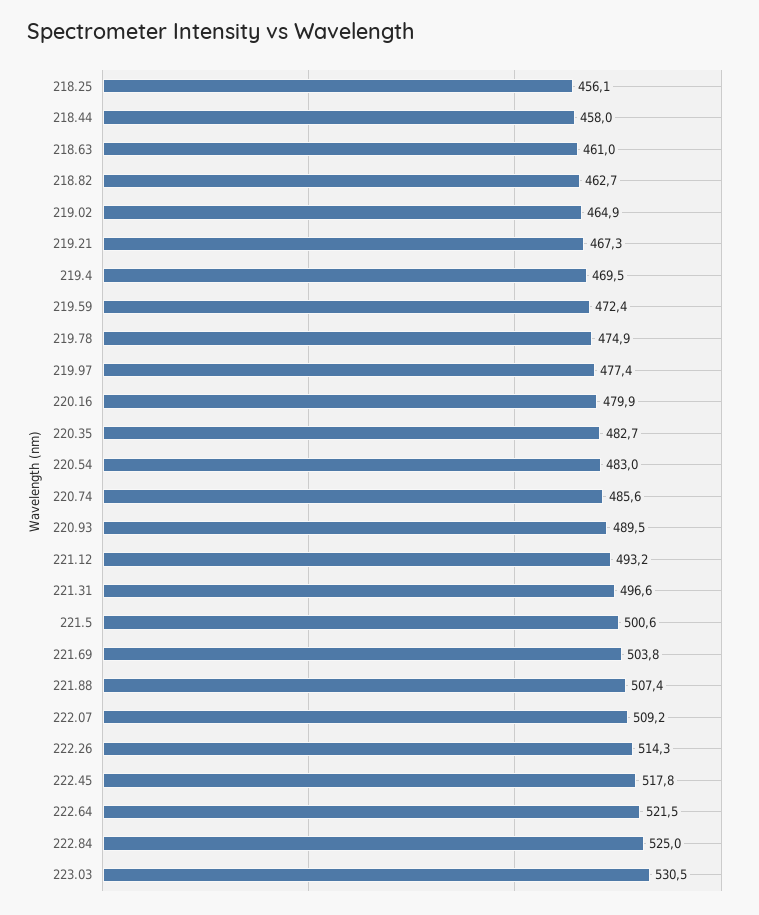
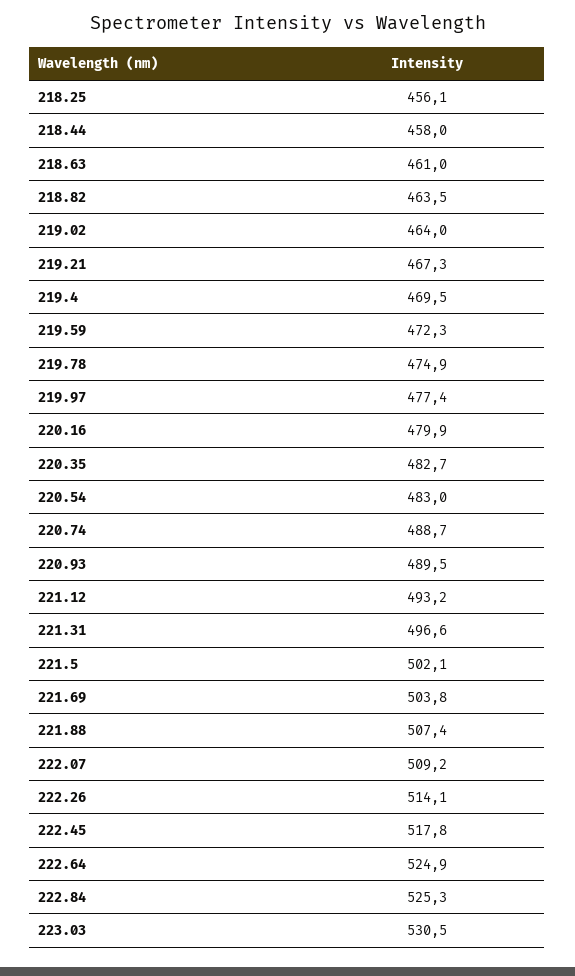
  {
    "218.25": 456.1,
    "218.44": 458,
    "218.63": 461,
-   "218.82": 462.7,
+   "218.82": 463.5,
-   "219.02": 464.9,
+   "219.02": 464,
    "219.21": 467.3,
    "219.4": 469.5,
-   "219.59": 472.4,
+   "219.59": 472.3,
    "219.78": 474.9,
    "219.97": 477.4,
    "220.16": 479.9,
    "220.35": 482.7,
    "220.54": 483,
-   "220.74": 485.6,
+   "220.74": 488.7,
    "220.93": 489.5,
    "221.12": 493.2,
    "221.31": 496.6,
-   "221.5": 500.6,
+   "221.5": 502.1,
    "221.69": 503.8,
    "221.88": 507.4,
    "222.07": 509.2,
-   "222.26": 514.3,
+   "222.26": 514.1,
    "222.45": 517.8,
-   "222.64": 521.5,
+   "222.64": 524.9,
-   "222.84": 525,
+   "222.84": 525.3,
    "223.03": 530.5
  }

